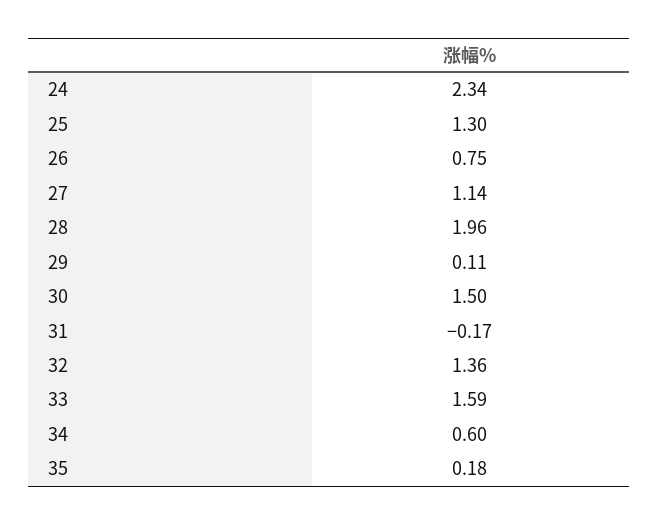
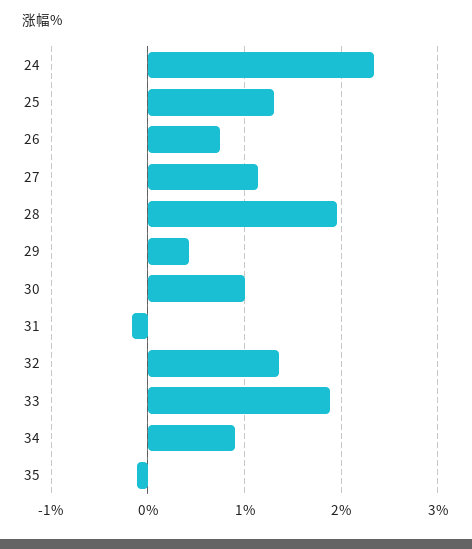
  {
    "24": 2.34,
    "25": 1.3,
    "26": 0.75,
    "27": 1.14,
    "28": 1.96,
-   "29": 0.11,
+   "29": 0.4,
-   "30": 1.5,
+   "30": 1,
    "31": -0.17,
    "32": 1.36,
-   "33": 1.59,
+   "33": 1.9,
-   "34": 0.6,
+   "34": 0.9,
-   "35": 0.18
+   "35": -0.1
  }

